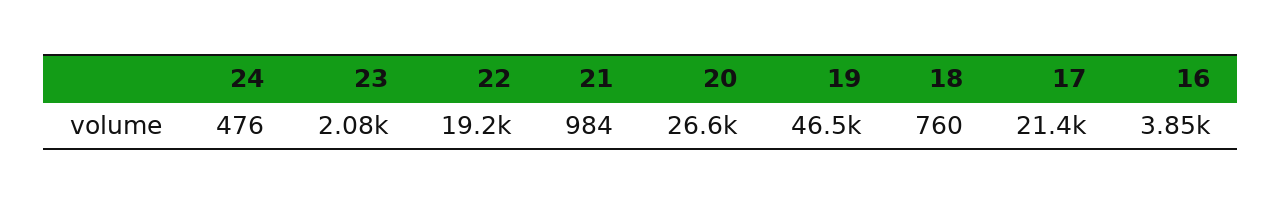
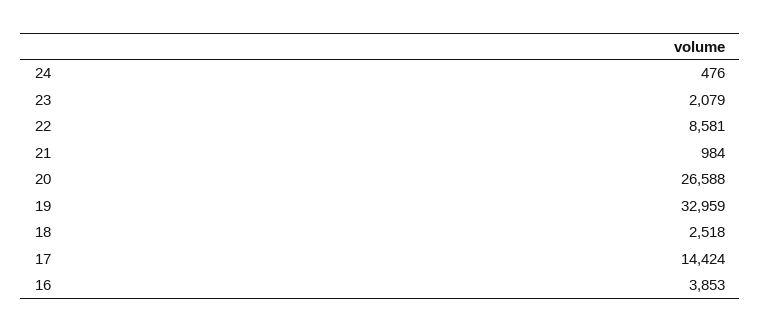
  {
    "24": 476,
    "23": 2079,
-   "22": 19200,
+   "22": 8581,
    "21": 984,
    "20": 26588,
-   "19": 46500,
+   "19": 32959,
-   "18": 760,
+   "18": 2518,
-   "17": 21400,
+   "17": 14424,
    "16": 3853
  }

